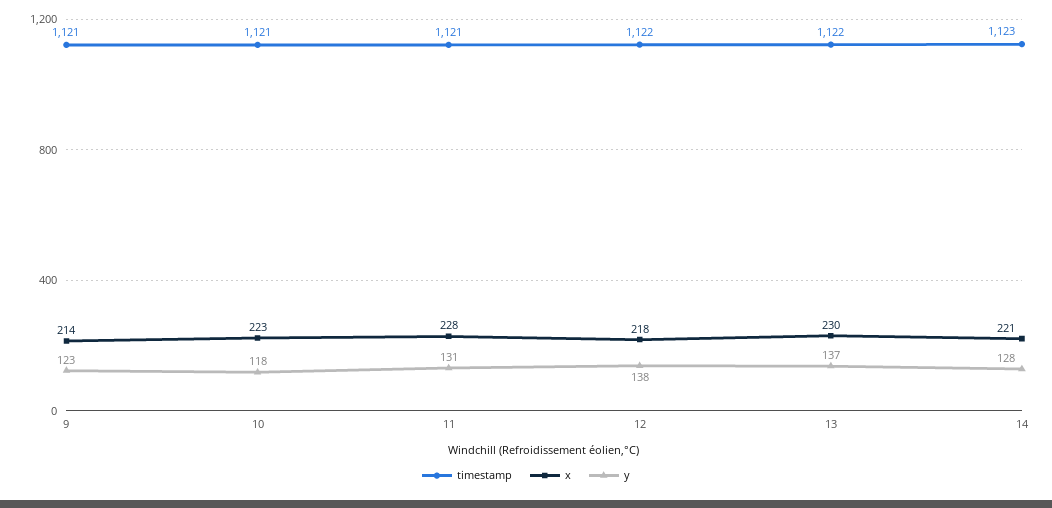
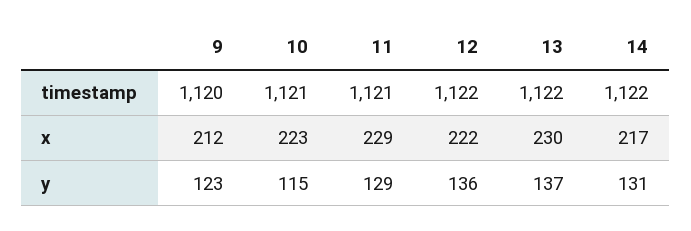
  {
    "timestamp": {
-     "9": 1121,
+     "9": 1120,
      "10": 1121,
      "11": 1121,
      "12": 1122,
      "13": 1122,
-     "14": 1123
+     "14": 1122
    },
    "x": {
-     "9": 214,
+     "9": 212,
      "10": 223,
-     "11": 228,
+     "11": 229,
-     "12": 218,
+     "12": 222,
      "13": 230,
-     "14": 221
+     "14": 217
    },
    "y": {
      "9": 123,
-     "10": 118,
+     "10": 115,
-     "11": 131,
+     "11": 129,
-     "12": 138,
+     "12": 136,
      "13": 137,
-     "14": 128
+     "14": 131
    }
  }

